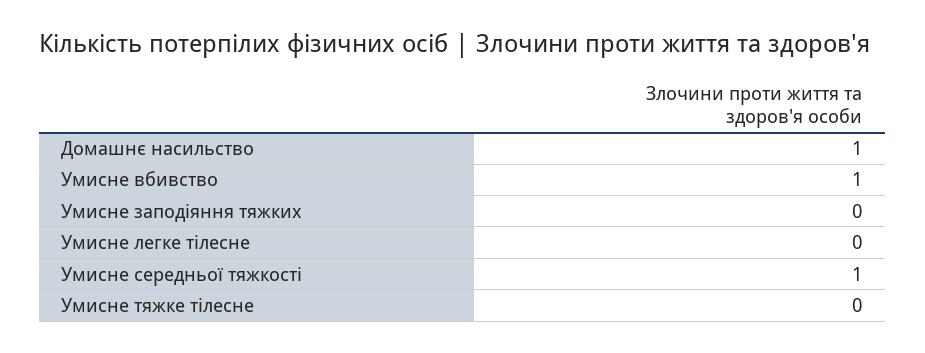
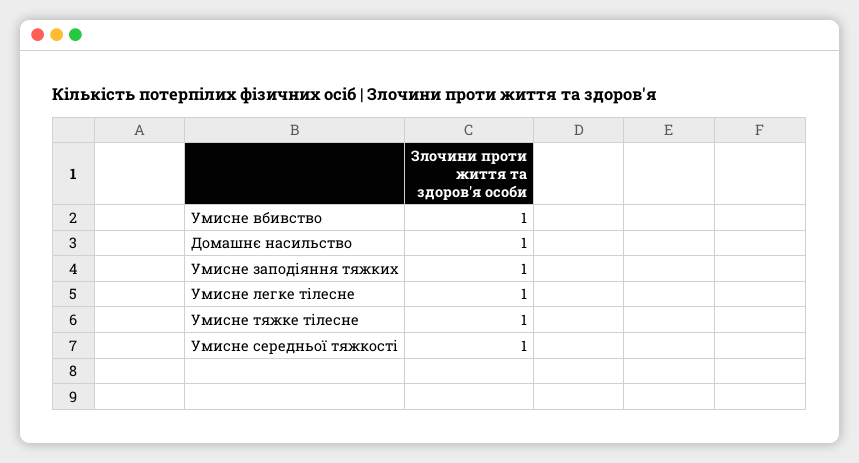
  {
    "Домашнє насильство": 1,
    "Умисне вбивство": 1,
-   "Умисне заподіяння тяжких": 0,
+   "Умисне заподіяння тяжких": 1,
-   "Умисне легке тілесне": 0,
+   "Умисне легке тілесне": 1,
    "Умисне середньої тяжкості": 1,
-   "Умисне тяжке тілесне": 0
+   "Умисне тяжке тілесне": 1
  }

